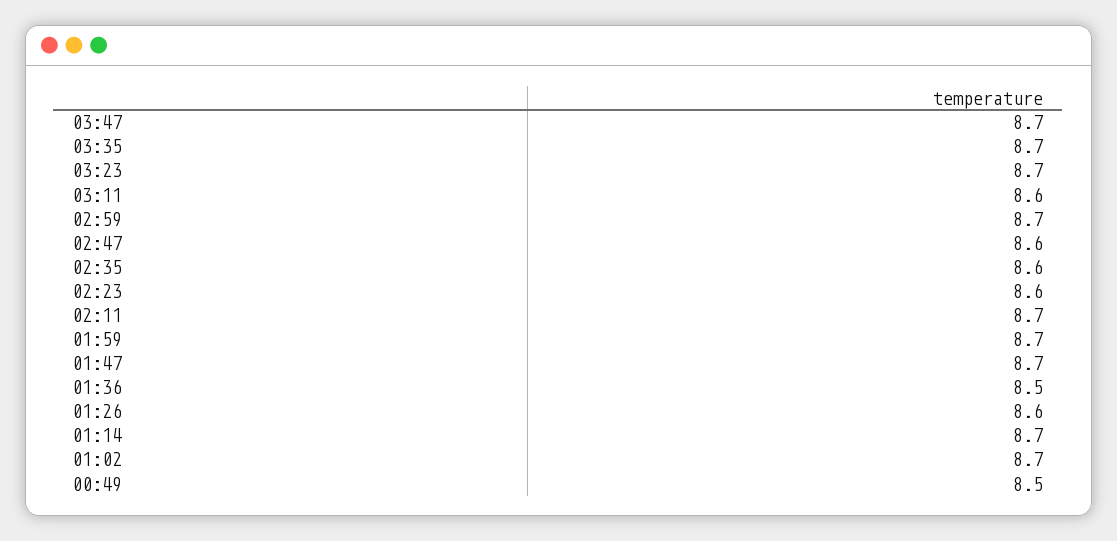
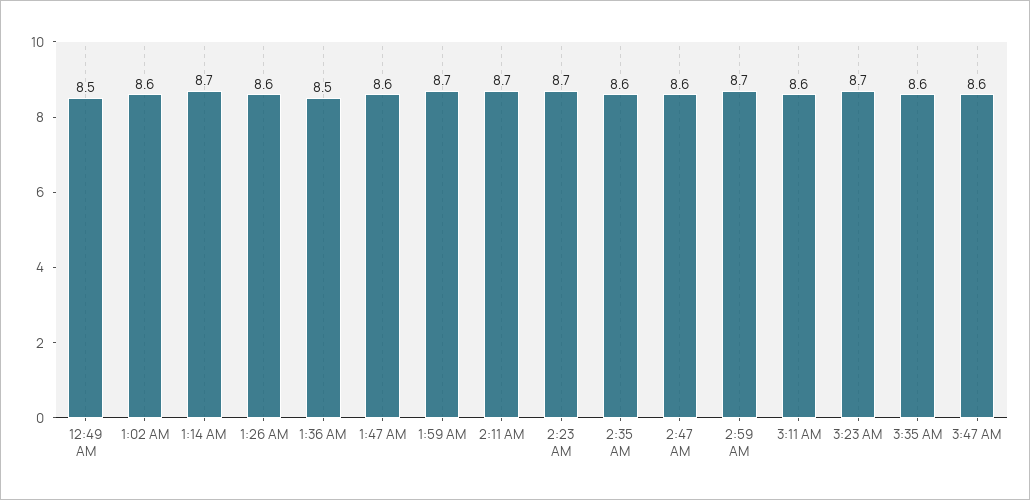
  {
-   "03:47": 8.7,
+   "03:47": 8.6,
-   "03:35": 8.7,
+   "03:35": 8.6,
    "03:23": 8.7,
    "03:11": 8.6,
    "02:59": 8.7,
    "02:47": 8.6,
    "02:35": 8.6,
-   "02:23": 8.6,
+   "02:23": 8.7,
    "02:11": 8.7,
    "01:59": 8.7,
-   "01:47": 8.7,
+   "01:47": 8.6,
    "01:36": 8.5,
    "01:26": 8.6,
    "01:14": 8.7,
-   "01:02": 8.7,
+   "01:02": 8.6,
    "00:49": 8.5
  }

